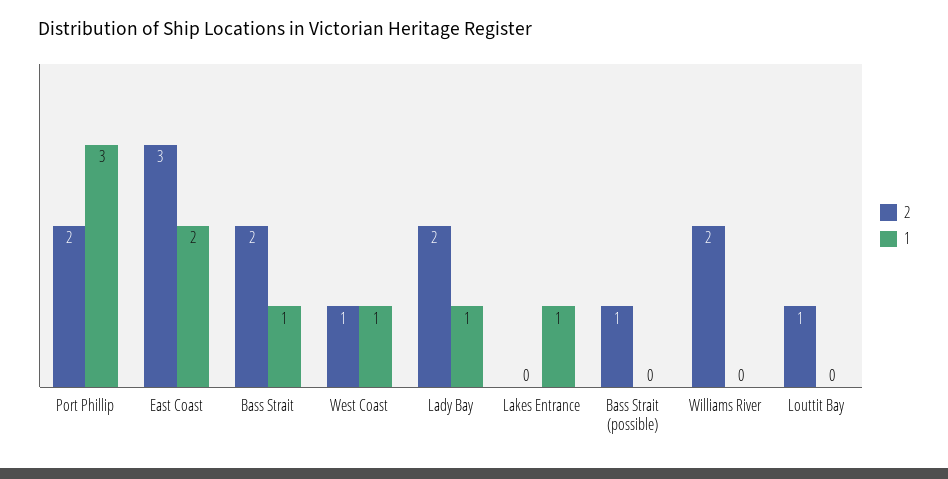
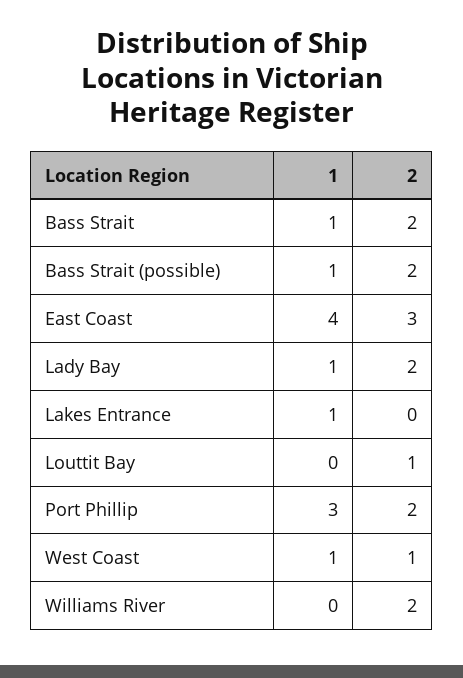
  {
    "2": {
      "Port Phillip": 2,
      "East Coast": 3,
      "Bass Strait": 2,
      "West Coast": 1,
      "Lady Bay": 2,
      "Lakes Entrance": 0,
-     "Bass Strait (possible)": 1,
+     "Bass Strait (possible)": 2,
      "Williams River": 2,
      "Louttit Bay": 1
    },
    "1": {
      "Port Phillip": 3,
-     "East Coast": 2,
+     "East Coast": 4,
      "Bass Strait": 1,
      "West Coast": 1,
      "Lady Bay": 1,
      "Lakes Entrance": 1,
-     "Bass Strait (possible)": 0,
+     "Bass Strait (possible)": 1,
      "Williams River": 0,
      "Louttit Bay": 0
    }
  }

